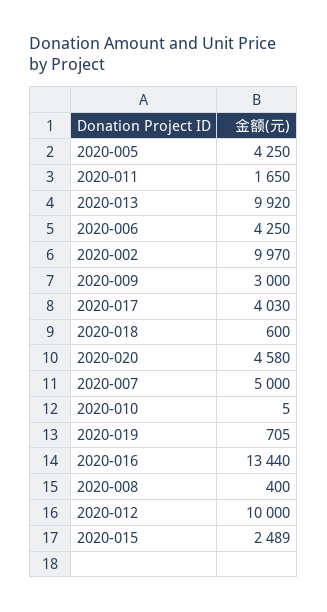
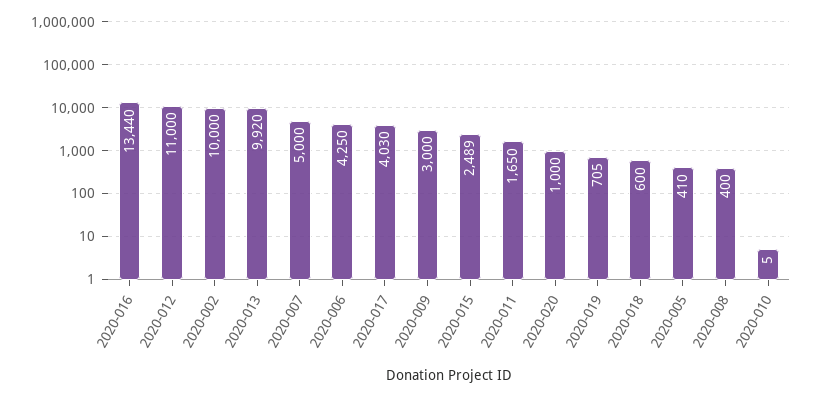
  {
-   "2020-005": 4250,
+   "2020-005": 410,
    "2020-011": 1650,
    "2020-013": 9920,
    "2020-006": 4250,
-   "2020-002": 9970,
+   "2020-002": 10000,
    "2020-009": 3000,
    "2020-017": 4030,
    "2020-018": 600,
-   "2020-020": 4580,
+   "2020-020": 1000,
    "2020-007": 5000,
    "2020-010": 5,
    "2020-019": 705,
    "2020-016": 13440,
    "2020-008": 400,
-   "2020-012": 10000,
+   "2020-012": 11000,
    "2020-015": 2489
  }

